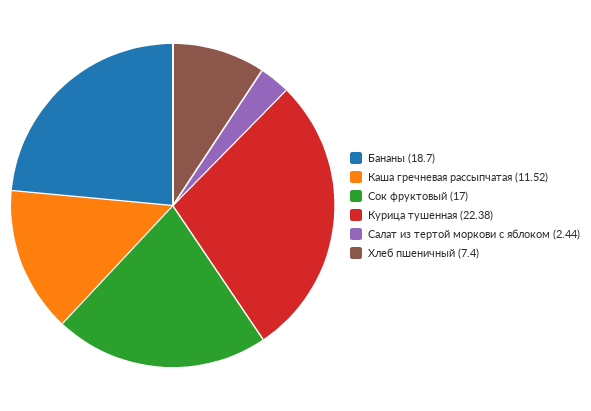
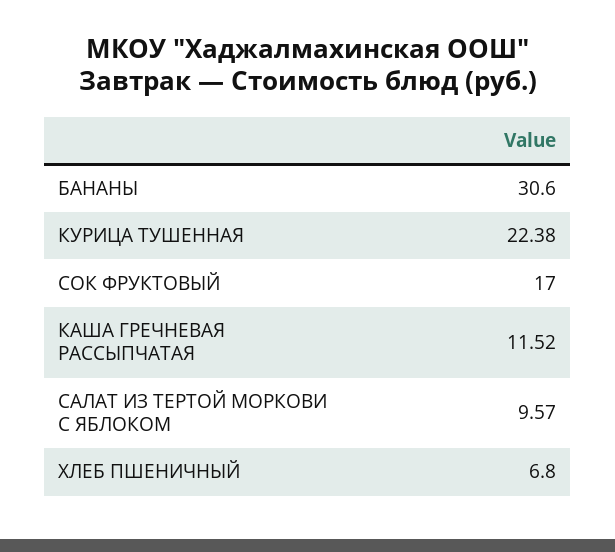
  {
-   "Бананы": 18.7,
+   "Бананы": 30.6,
    "Каша гречневая рассыпчатая": 11.52,
    "Сок фруктовый": 17,
    "Курица тушенная": 22.38,
-   "Салат из тертой моркови с яблоком": 2.44,
+   "Салат из тертой моркови с яблоком": 9.57,
-   "Хлеб пшеничный": 7.4
+   "Хлеб пшеничный": 6.8
  }

